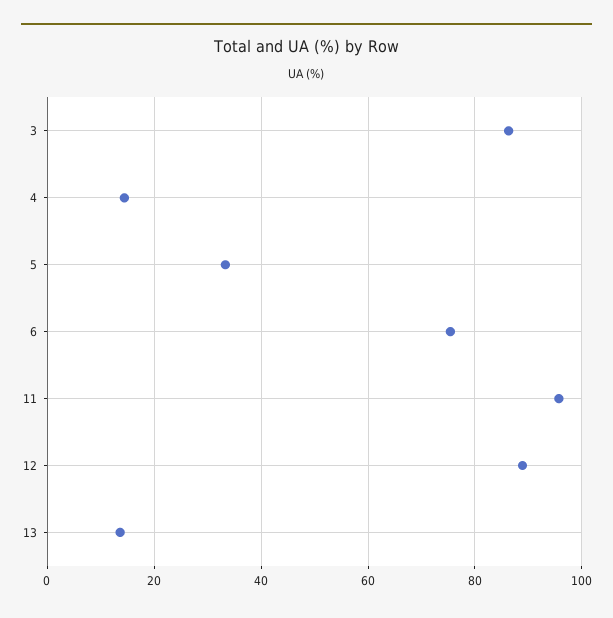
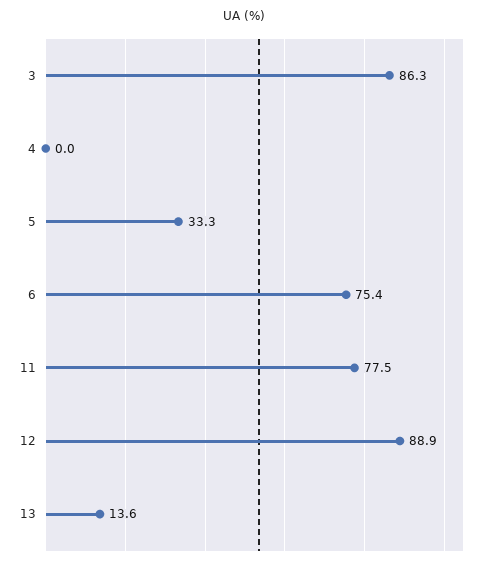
  {
    "3": 86.3,
-   "4": 14,
+   "4": 0,
    "5": 33.3,
    "6": 75.4,
-   "11": 96,
+   "11": 77.5,
    "12": 88.9,
    "13": 13.6
  }

